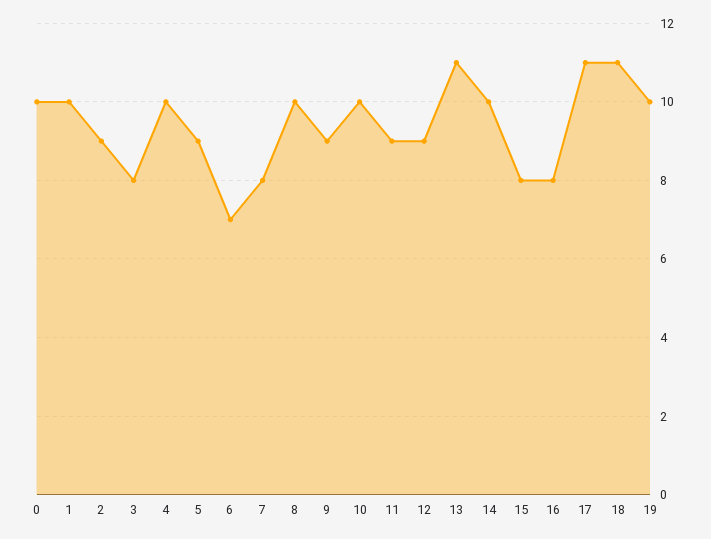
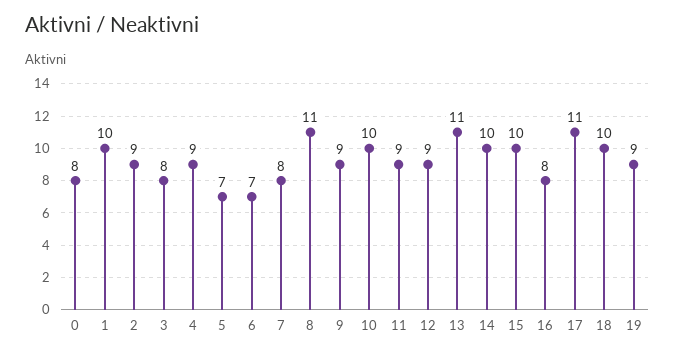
  {
-   "0": 10,
+   "0": 8,
    "1": 10,
    "2": 9,
    "3": 8,
-   "4": 10,
+   "4": 9,
-   "5": 9,
+   "5": 7,
    "6": 7,
    "7": 8,
-   "8": 10,
+   "8": 11,
    "9": 9,
    "10": 10,
    "11": 9,
    "12": 9,
    "13": 11,
    "14": 10,
-   "15": 8,
+   "15": 10,
    "16": 8,
    "17": 11,
-   "18": 11,
+   "18": 10,
-   "19": 10
+   "19": 9
  }

